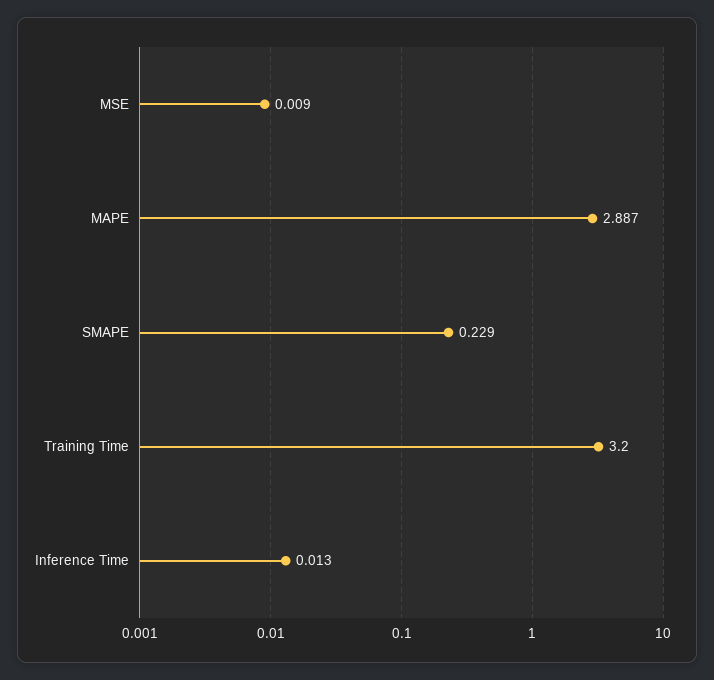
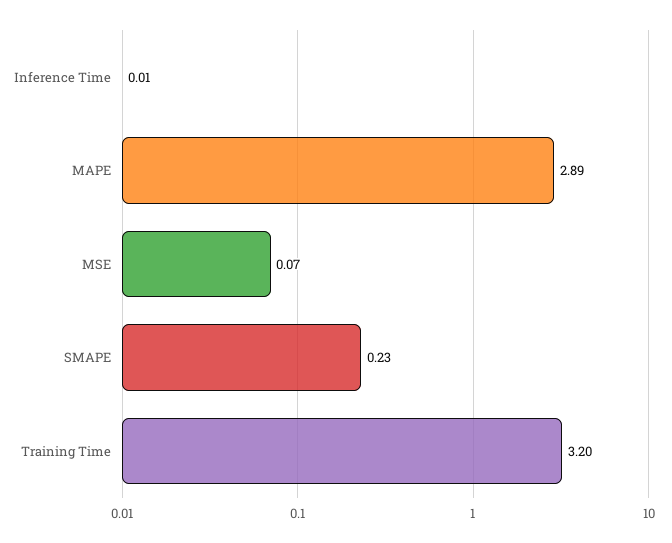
  {
-   "MSE": 0.009,
+   "MSE": 0.07,
    "MAPE": 2.887,
    "SMAPE": 0.229,
    "Training Time": 3.2,
    "Inference Time": 0.013
  }

